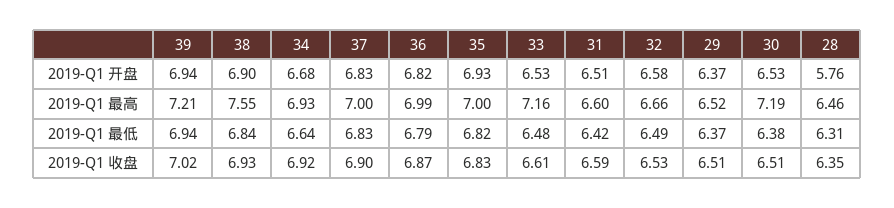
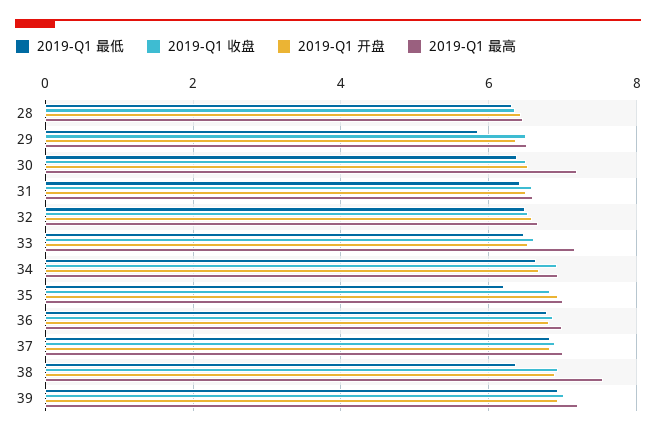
  {
    "2019-Q1 开盘": {
      "39": 6.94,
      "38": 6.9,
      "34": 6.68,
      "37": 6.83,
      "36": 6.82,
      "35": 6.93,
      "33": 6.53,
      "31": 6.51,
      "32": 6.58,
      "29": 6.37,
      "30": 6.53,
-     "28": 5.76
+     "28": 6.4
    },
    "2019-Q1 最高": {
      "39": 7.21,
      "38": 7.55,
      "34": 6.93,
      "37": 7,
      "36": 6.99,
      "35": 7,
      "33": 7.16,
      "31": 6.6,
      "32": 6.66,
      "29": 6.52,
      "30": 7.19,
      "28": 6.46
    },
    "2019-Q1 最低": {
      "39": 6.94,
-     "38": 6.84,
+     "38": 6.4,
      "34": 6.64,
      "37": 6.83,
      "36": 6.79,
-     "35": 6.82,
+     "35": 6.2,
      "33": 6.48,
      "31": 6.42,
      "32": 6.49,
-     "29": 6.37,
+     "29": 5.8,
      "30": 6.38,
      "28": 6.31
    },
    "2019-Q1 收盘": {
      "39": 7.02,
      "38": 6.93,
      "34": 6.92,
      "37": 6.9,
      "36": 6.87,
      "35": 6.83,
      "33": 6.61,
      "31": 6.59,
      "32": 6.53,
      "29": 6.51,
      "30": 6.51,
      "28": 6.35
    }
  }

